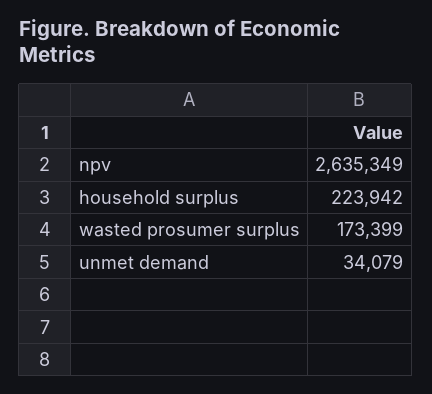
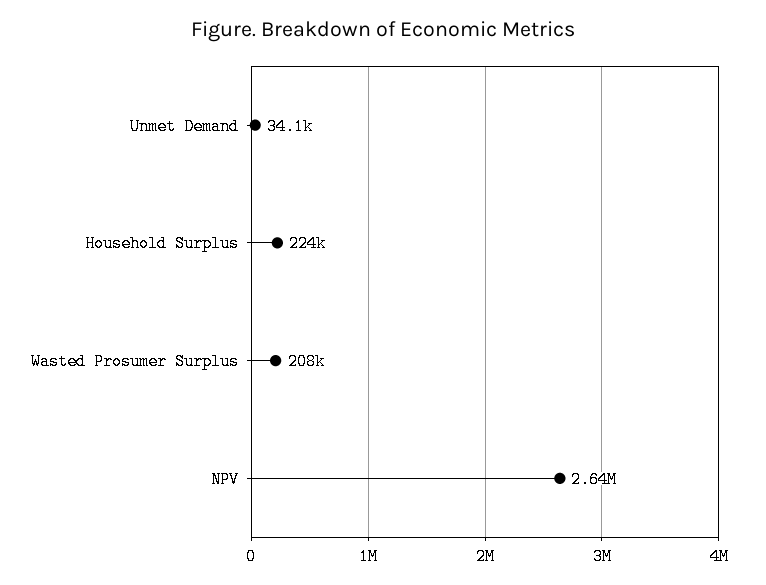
  {
    "npv": 2635349,
    "household surplus": 223942,
-   "wasted prosumer surplus": 173399,
+   "wasted prosumer surplus": 208000,
    "unmet demand": 34079
  }

